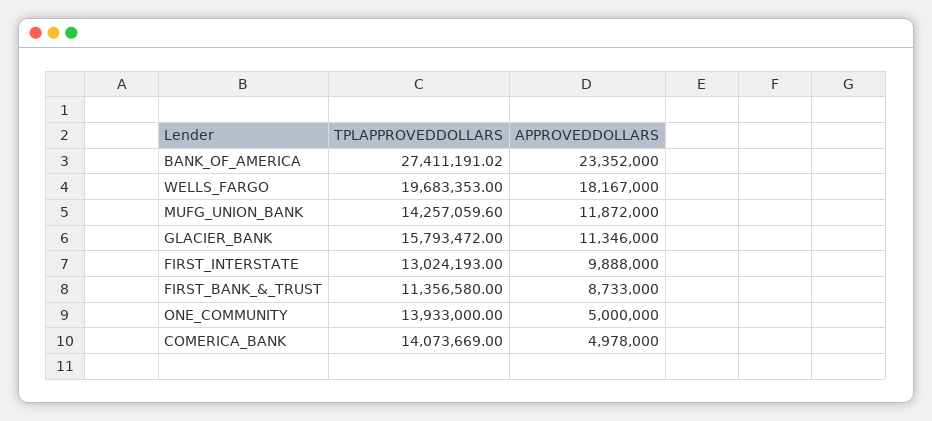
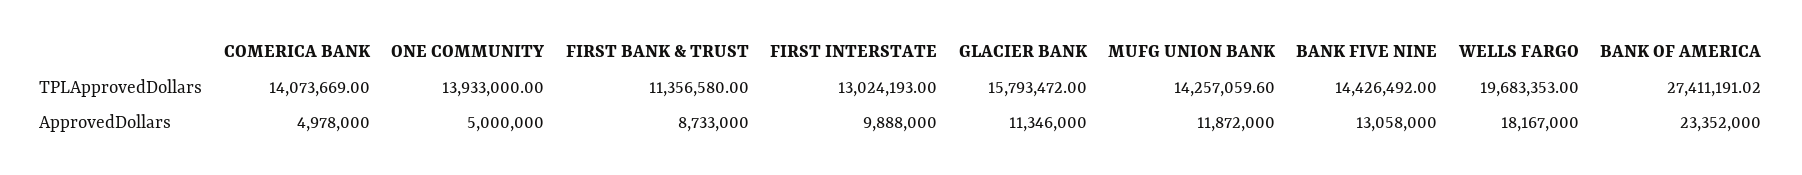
  {
    "TPLAPPROVEDDOLLARS": {
      "BANK_OF_AMERICA": 27411191.02,
      "WELLS_FARGO": 19683353,
      "MUFG_UNION_BANK": 14257059.6,
      "GLACIER_BANK": 15793472,
      "FIRST_INTERSTATE": 13024193,
      "FIRST_BANK_&_TRUST": 11356580,
      "ONE_COMMUNITY": 13933000,
-     "COMERICA_BANK": 14073669
+     "COMERICA_BANK": 14073669,
+     "BANK FIVE NINE": 14426492
    },
    "APPROVEDDOLLARS": {
      "BANK_OF_AMERICA": 23352000,
      "WELLS_FARGO": 18167000,
      "MUFG_UNION_BANK": 11872000,
      "GLACIER_BANK": 11346000,
      "FIRST_INTERSTATE": 9888000,
      "FIRST_BANK_&_TRUST": 8733000,
      "ONE_COMMUNITY": 5000000,
-     "COMERICA_BANK": 4978000
+     "COMERICA_BANK": 4978000,
+     "BANK FIVE NINE": 13058000
    }
  }

